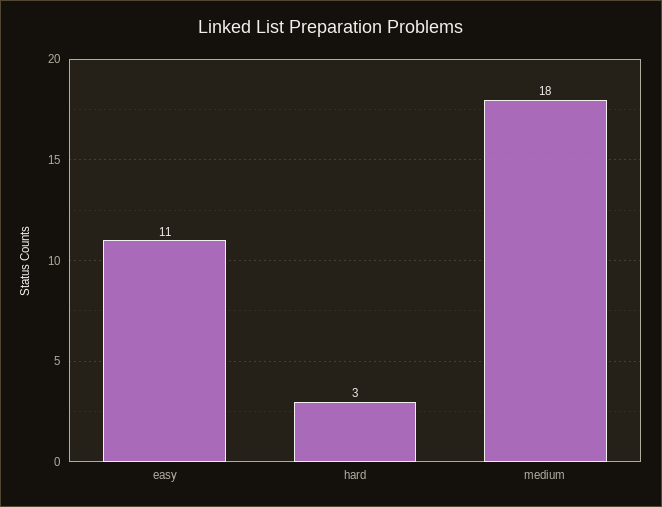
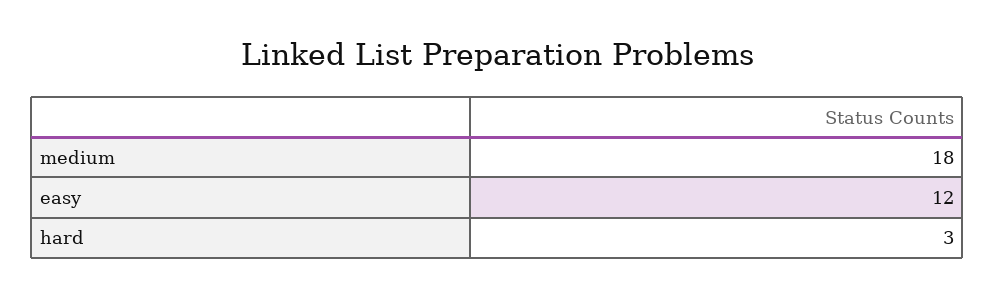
  {
-   "easy": 11,
+   "easy": 12,
    "hard": 3,
    "medium": 18
  }

